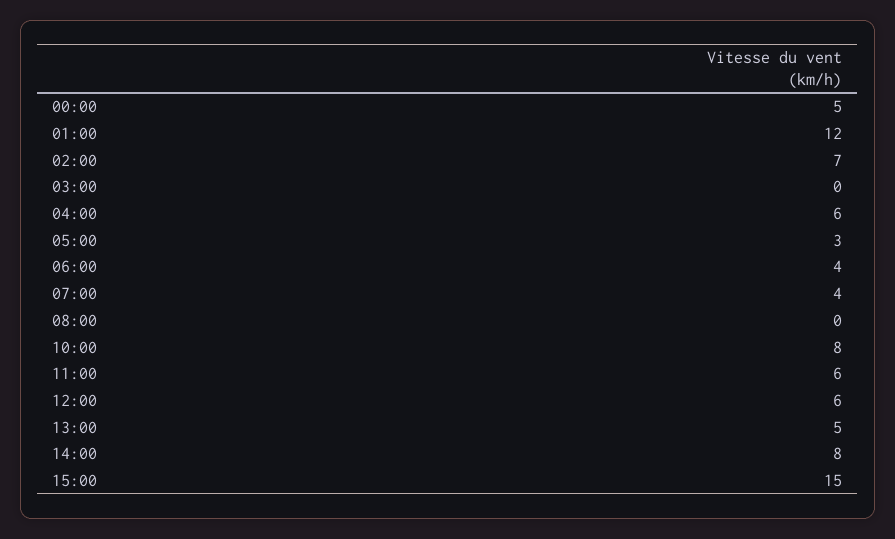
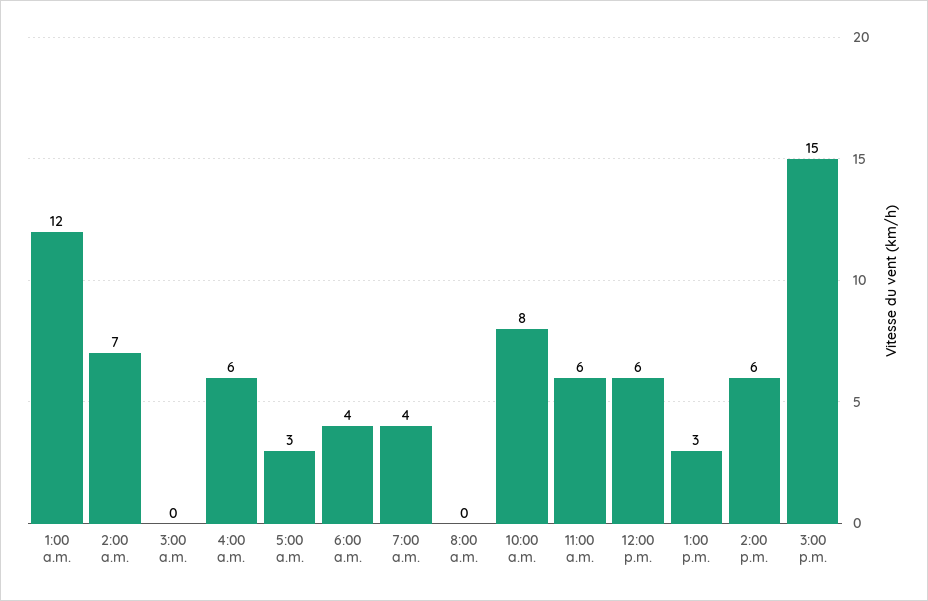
  {
-   "00:00": 5,
    "01:00": 12,
    "02:00": 7,
    "03:00": 0,
    "04:00": 6,
    "05:00": 3,
    "06:00": 4,
    "07:00": 4,
    "08:00": 0,
    "10:00": 8,
    "11:00": 6,
    "12:00": 6,
-   "13:00": 5,
+   "13:00": 3,
-   "14:00": 8,
+   "14:00": 6,
    "15:00": 15
  }

